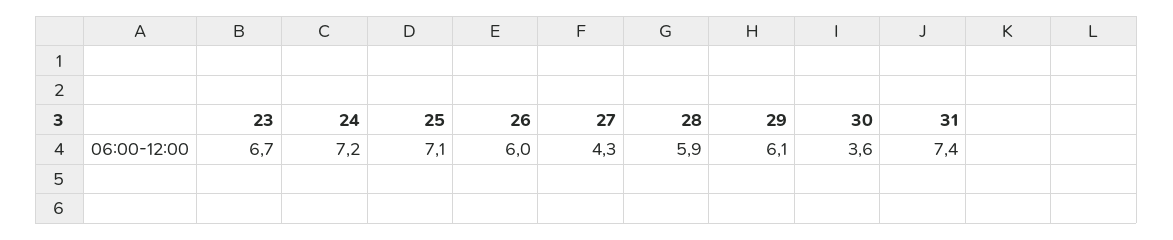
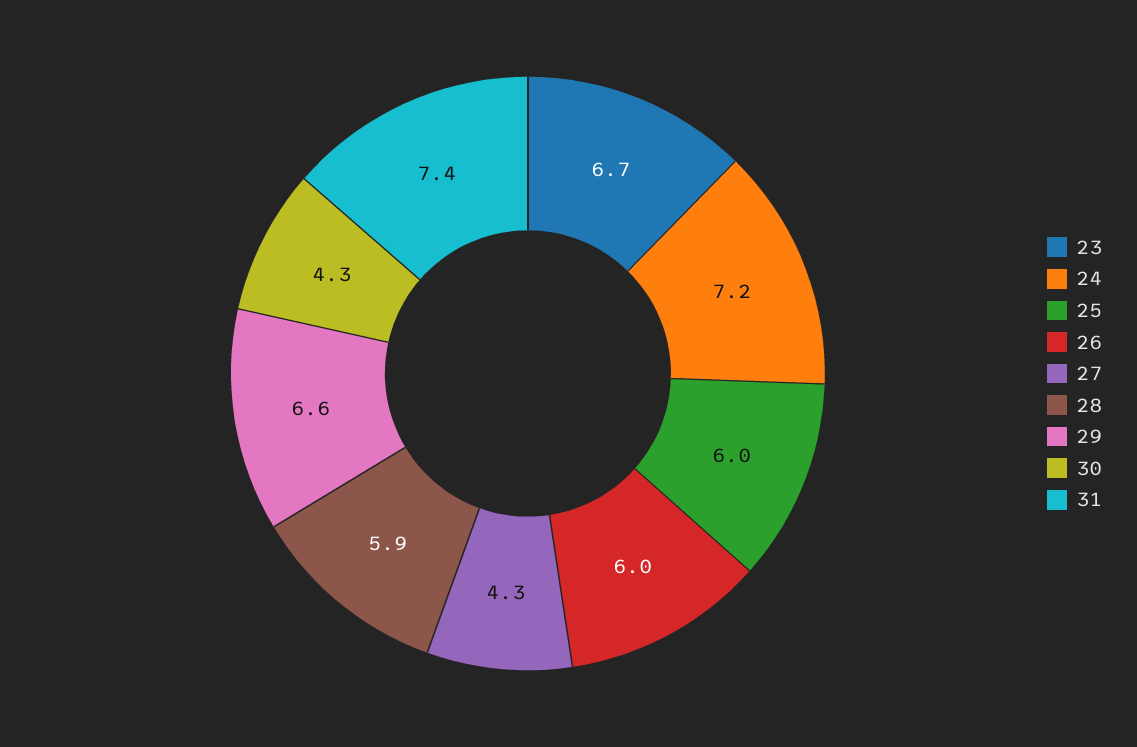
  {
    "23": 6.7,
    "24": 7.2,
-   "25": 7.1,
+   "25": 6,
    "26": 6,
    "27": 4.3,
    "28": 5.9,
-   "29": 6.1,
+   "29": 6.6,
-   "30": 3.6,
+   "30": 4.3,
    "31": 7.4
  }

